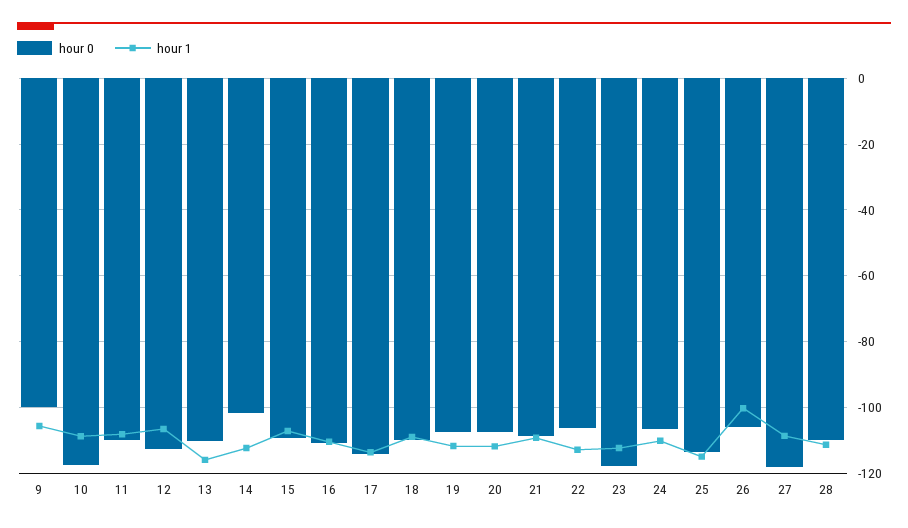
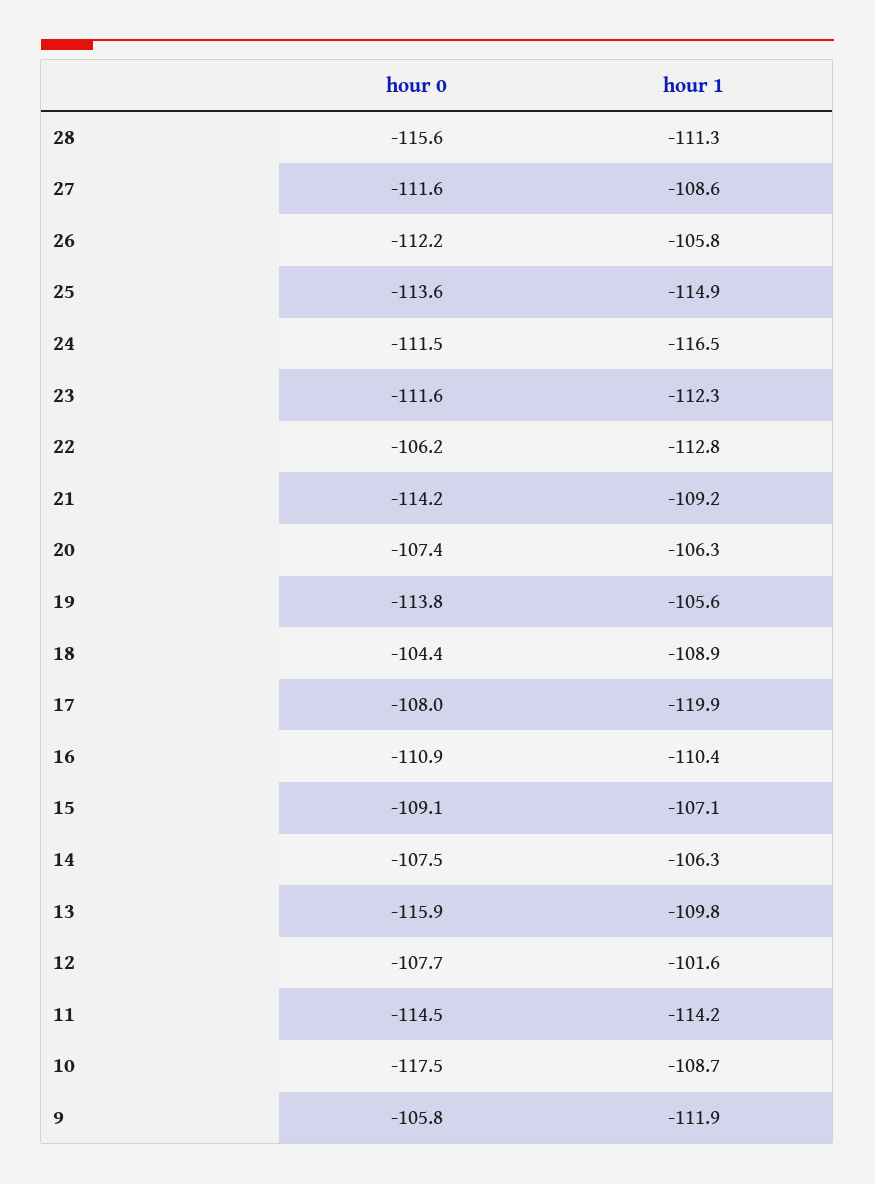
  {
    "hour 0": {
-     "9": -100,
+     "9": -105.8,
      "10": -117.5,
-     "11": -110,
+     "11": -114.5,
-     "12": -112,
+     "12": -107.7,
-     "13": -110,
+     "13": -115.9,
-     "14": -102,
+     "14": -107.5,
      "15": -109.1,
      "16": -110.9,
-     "17": -114,
+     "17": -108,
-     "18": -110,
+     "18": -104.4,
-     "19": -108,
+     "19": -113.8,
      "20": -107.4,
-     "21": -108,
+     "21": -114.2,
      "22": -106.2,
-     "23": -118,
+     "23": -111.6,
-     "24": -106,
+     "24": -111.5,
      "25": -113.6,
-     "26": -106,
+     "26": -112.2,
-     "27": -118,
+     "27": -111.6,
-     "28": -110
+     "28": -115.6
    },
    "hour 1": {
-     "9": -106,
+     "9": -111.9,
      "10": -108.7,
-     "11": -108,
+     "11": -114.2,
-     "12": -106,
+     "12": -101.6,
-     "13": -116,
+     "13": -109.8,
-     "14": -112,
+     "14": -106.3,
      "15": -107.1,
      "16": -110.4,
-     "17": -114,
+     "17": -119.9,
      "18": -108.9,
-     "19": -112,
+     "19": -105.6,
-     "20": -112,
+     "20": -106.3,
      "21": -109.2,
      "22": -112.8,
      "23": -112.3,
-     "24": -110,
+     "24": -116.5,
      "25": -114.9,
-     "26": -100,
+     "26": -105.8,
      "27": -108.6,
      "28": -111.3
    }
  }

